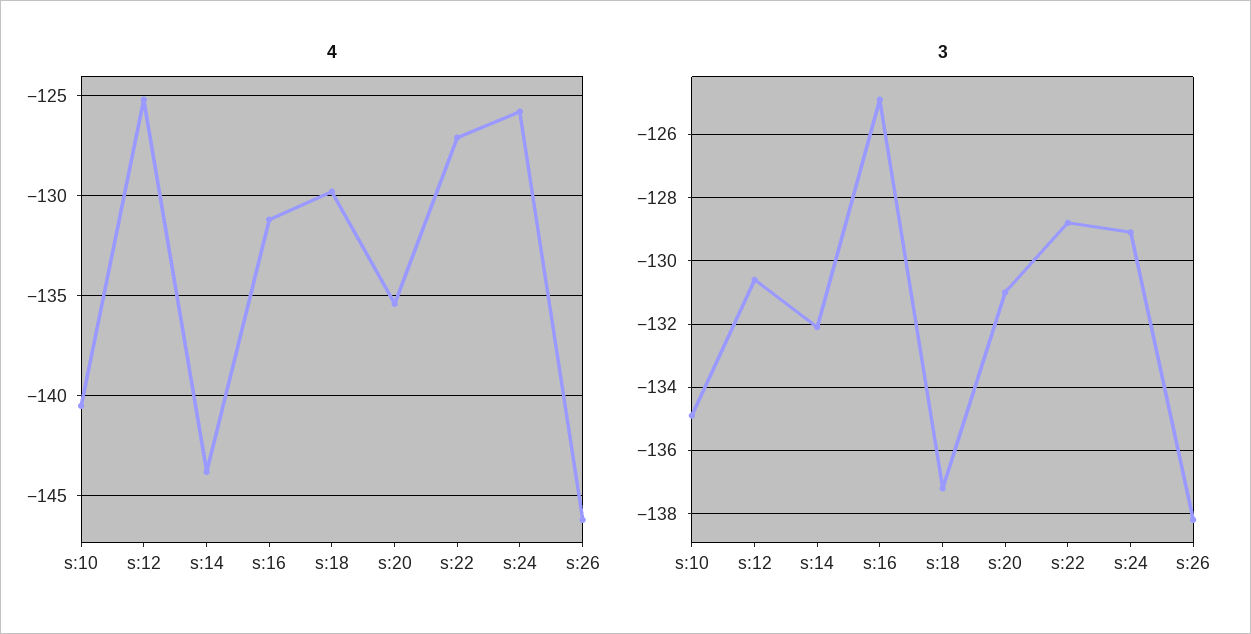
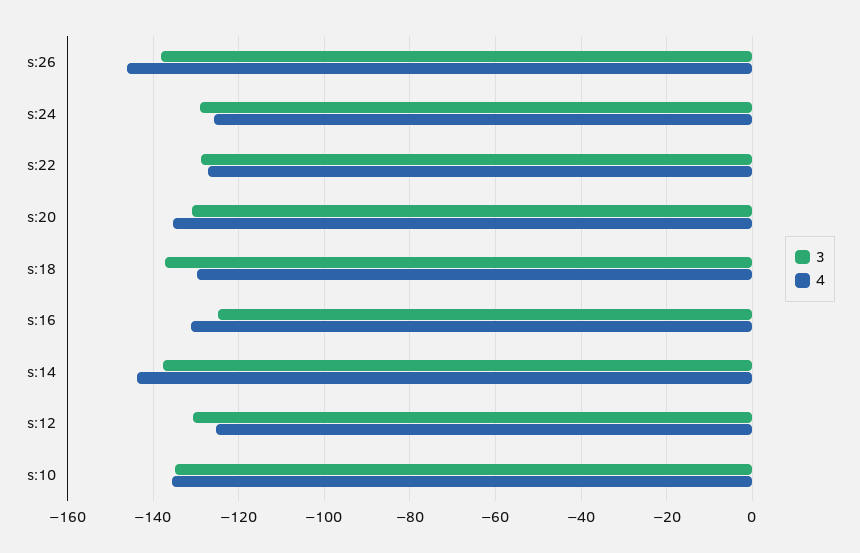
  {
    "4": {
-     "s:10": -140.5,
+     "s:10": -136,
      "s:12": -125,
      "s:14": -144,
      "s:16": -131,
      "s:18": -130,
      "s:20": -135.5,
      "s:22": -127,
      "s:24": -126,
      "s:26": -146
    },
    "3": {
      "s:10": -135,
      "s:12": -130.5,
-     "s:14": -132,
+     "s:14": -138,
      "s:16": -125,
      "s:18": -137,
      "s:20": -131,
      "s:22": -129,
      "s:24": -129,
      "s:26": -138
    }
  }

